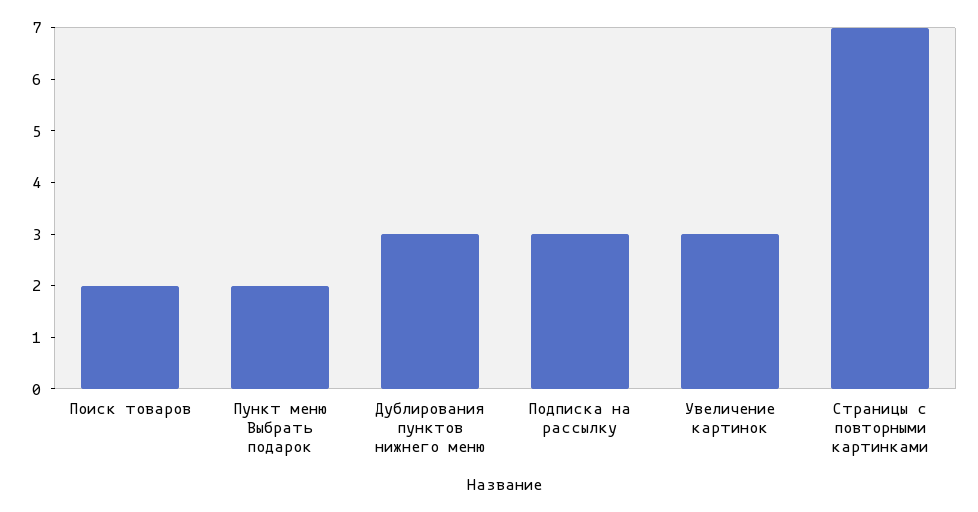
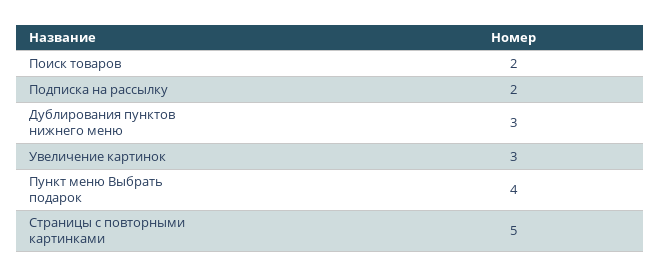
  {
    "Поиск товаров": 2,
-   "Пункт меню Выбрать подарок": 2,
+   "Пункт меню Выбрать подарок": 4,
    "Дублирования пунктов нижнего меню": 3,
-   "Подписка на рассылку": 3,
+   "Подписка на рассылку": 2,
    "Увеличение картинок": 3,
-   "Страницы с повторными картинками": 7
+   "Страницы с повторными картинками": 5
  }

